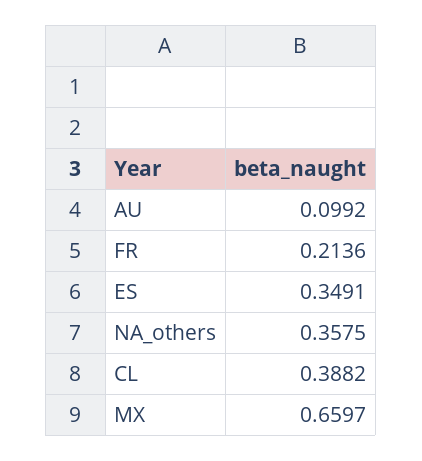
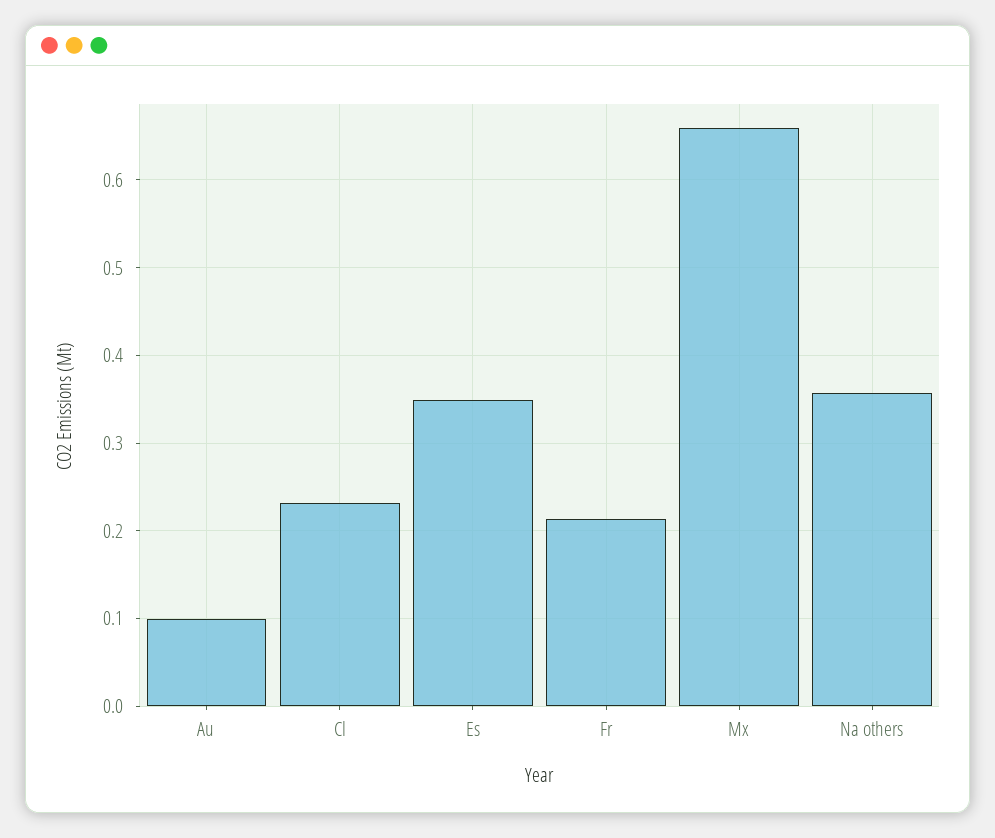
  {
    "AU": 0.0992,
    "FR": 0.2136,
    "ES": 0.3491,
    "NA_others": 0.3575,
-   "CL": 0.3882,
+   "CL": 0.23,
    "MX": 0.6597
  }

